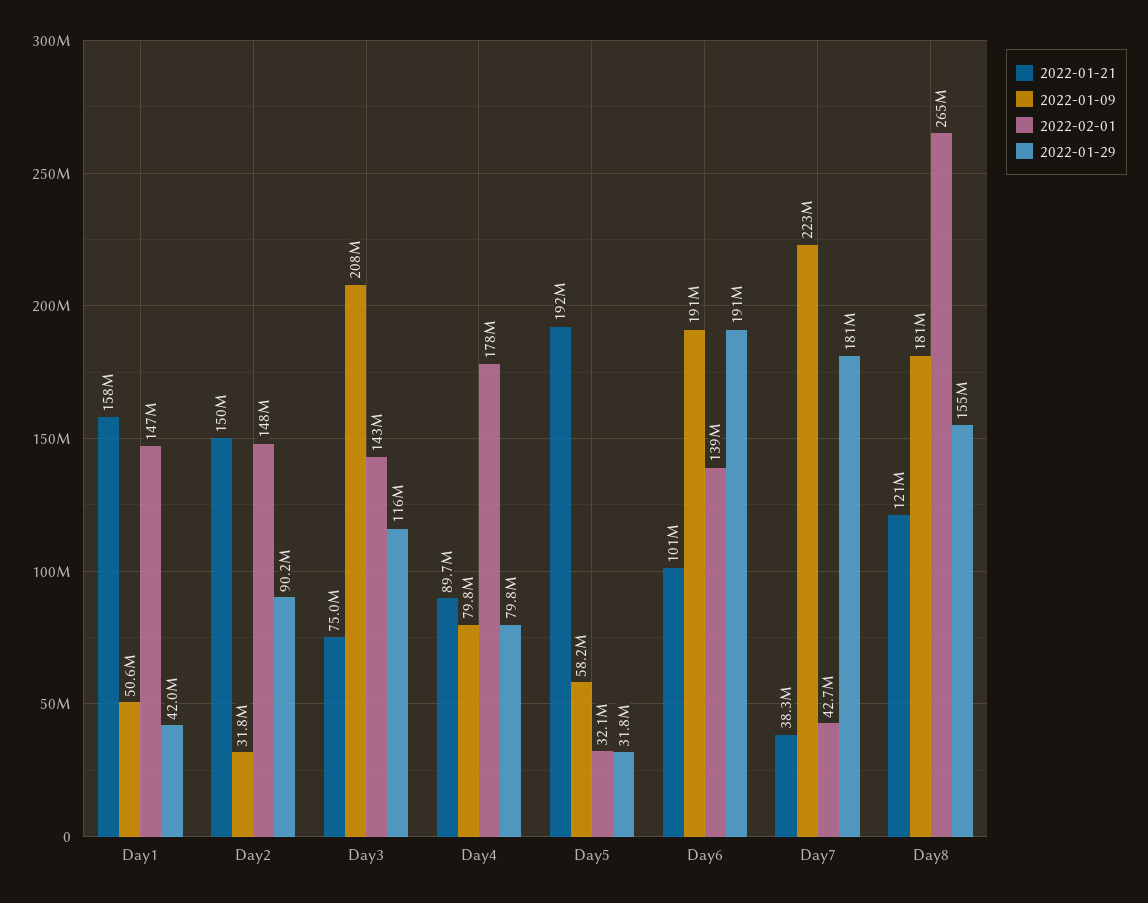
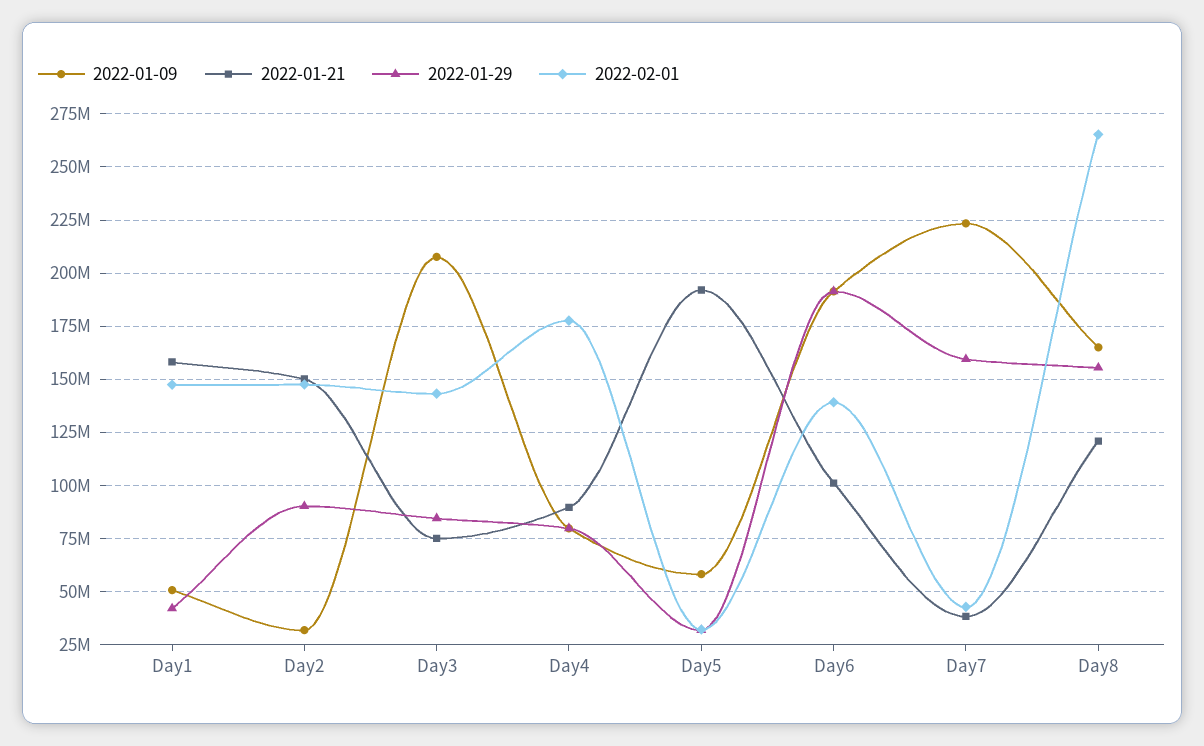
  {
    "2022-01-21": {
      "Day1": 158000000,
      "Day2": 150000000,
      "Day3": 75000000,
      "Day4": 89700000,
      "Day5": 192000000,
      "Day6": 101000000,
      "Day7": 38300000,
      "Day8": 121000000
    },
    "2022-01-09": {
      "Day1": 50600000,
      "Day2": 31800000,
      "Day3": 208000000,
      "Day4": 79800000,
      "Day5": 58200000,
      "Day6": 191000000,
      "Day7": 223000000,
-     "Day8": 181000000
+     "Day8": 165000000
    },
    "2022-02-01": {
      "Day1": 147000000,
      "Day2": 148000000,
      "Day3": 143000000,
      "Day4": 178000000,
      "Day5": 32100000,
      "Day6": 139000000,
      "Day7": 42700000,
      "Day8": 265000000
    },
    "2022-01-29": {
      "Day1": 42000000,
      "Day2": 90200000,
-     "Day3": 116000000,
+     "Day3": 85000000,
      "Day4": 79800000,
      "Day5": 31800000,
      "Day6": 191000000,
-     "Day7": 181000000,
+     "Day7": 160000000,
      "Day8": 155000000
    }
  }

